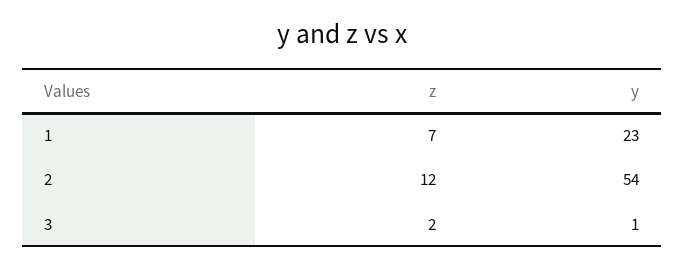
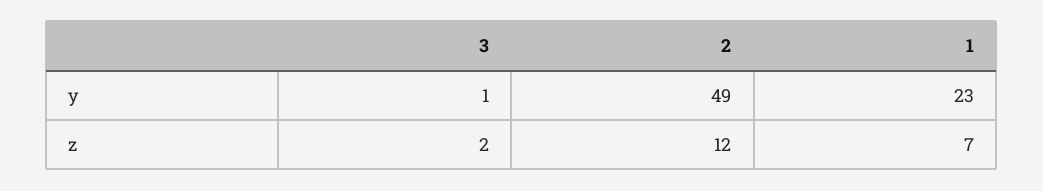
  {
    "z": {
      "1": 7,
      "2": 12,
      "3": 2
    },
    "y": {
      "1": 23,
-     "2": 54,
+     "2": 49,
      "3": 1
    }
  }

